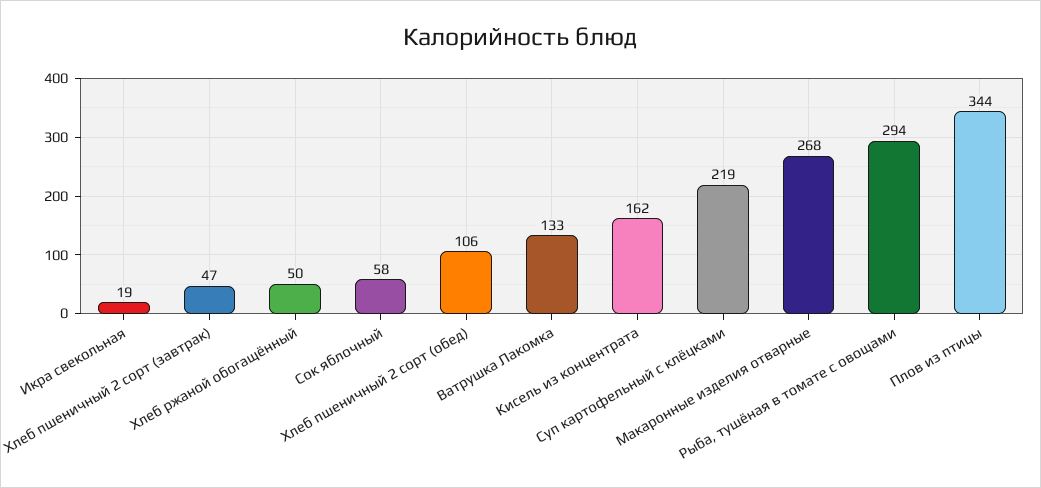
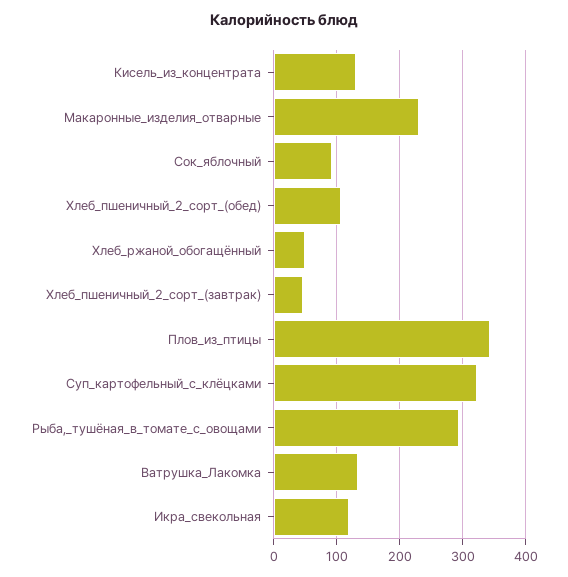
  {
-   "Икра свекольная": 19,
+   "Икра свекольная": 120,
    "Хлеб пшеничный 2 сорт (завтрак)": 47,
    "Хлеб ржаной обогащённый": 50,
-   "Сок яблочный": 58,
+   "Сок яблочный": 90,
    "Хлеб пшеничный 2 сорт (обед)": 106,
    "Ватрушка Лакомка": 133,
-   "Кисель из концентрата": 162,
+   "Кисель из концентрата": 130,
-   "Суп картофельный с клёцками": 219,
+   "Суп картофельный с клёцками": 320,
-   "Макаронные изделия отварные": 268,
+   "Макаронные изделия отварные": 230,
    "Рыба, тушёная в томате с овощами": 294,
    "Плов из птицы": 344
  }

